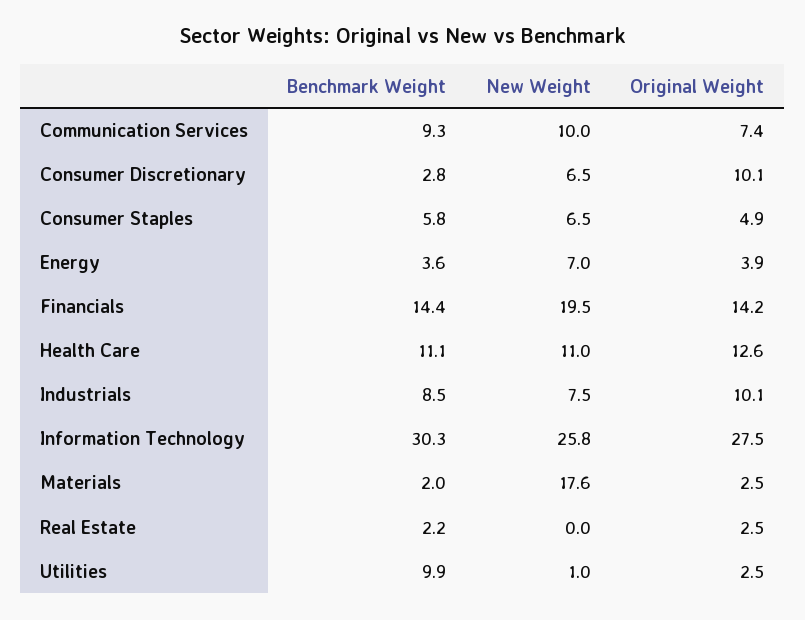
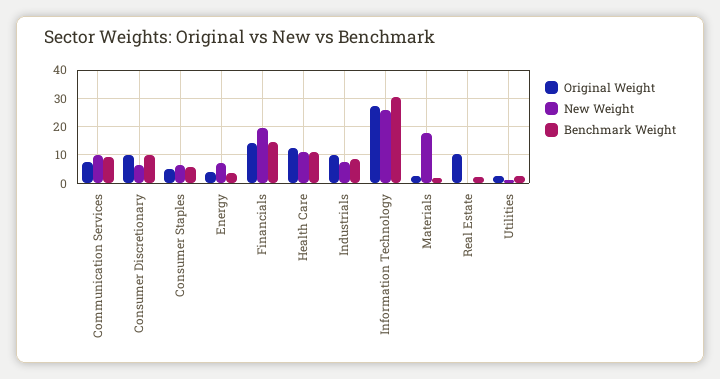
  {
    "Benchmark Weight": {
      "Communication Services": 9.3,
-     "Consumer Discretionary": 2.8,
+     "Consumer Discretionary": 10,
      "Consumer Staples": 5.8,
      "Energy": 3.6,
      "Financials": 14.4,
      "Health Care": 11.1,
      "Industrials": 8.5,
      "Information Technology": 30.3,
      "Materials": 2,
      "Real Estate": 2.2,
-     "Utilities": 9.9
+     "Utilities": 2.5
    },
    "New Weight": {
      "Communication Services": 10,
      "Consumer Discretionary": 6.5,
      "Consumer Staples": 6.5,
      "Energy": 7,
      "Financials": 19.5,
      "Health Care": 11,
      "Industrials": 7.5,
      "Information Technology": 25.8,
      "Materials": 17.6,
      "Real Estate": 0,
      "Utilities": 1
    },
    "Original Weight": {
      "Communication Services": 7.4,
      "Consumer Discretionary": 10.1,
      "Consumer Staples": 4.9,
      "Energy": 3.9,
      "Financials": 14.2,
      "Health Care": 12.6,
      "Industrials": 10.1,
      "Information Technology": 27.5,
      "Materials": 2.5,
-     "Real Estate": 2.5,
+     "Real Estate": 10,
      "Utilities": 2.5
    }
  }

